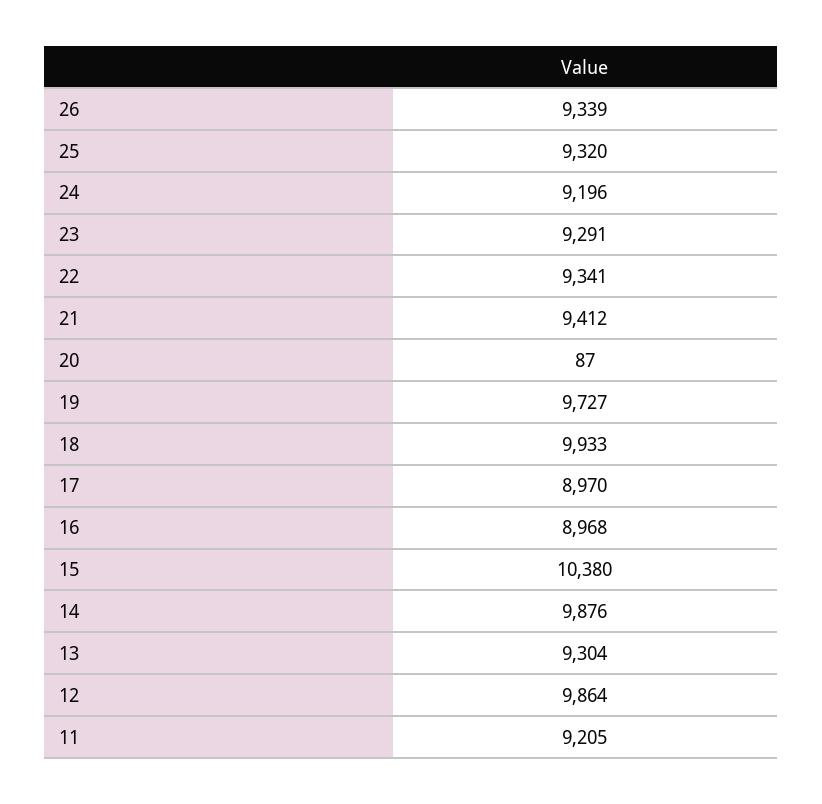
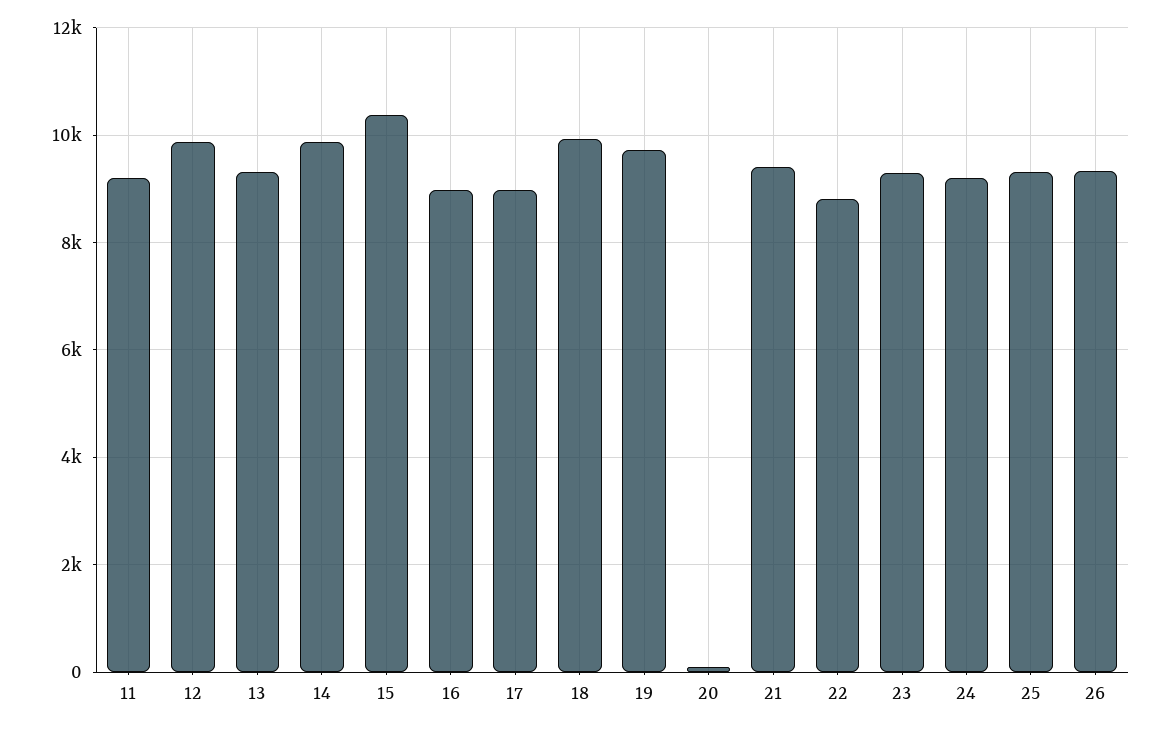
  {
    "26": 9339,
    "25": 9320,
    "24": 9196,
    "23": 9291,
-   "22": 9341,
+   "22": 8800,
    "21": 9412,
    "20": 87,
    "19": 9727,
    "18": 9933,
    "17": 8970,
    "16": 8968,
    "15": 10380,
    "14": 9876,
    "13": 9304,
    "12": 9864,
    "11": 9205
  }

